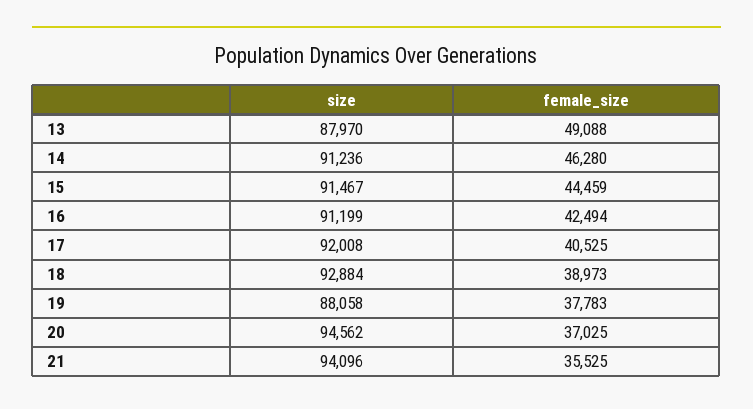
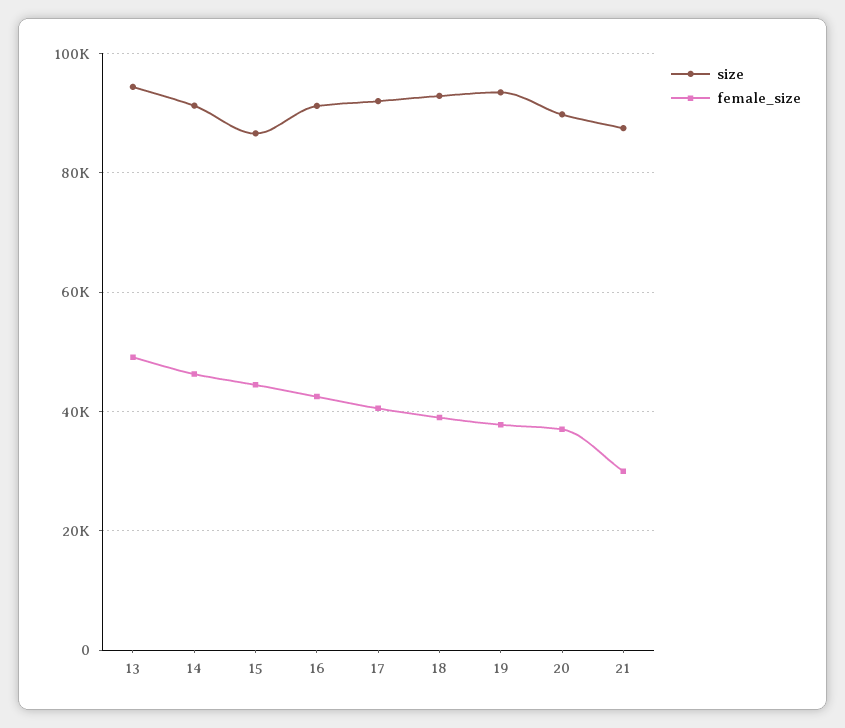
  {
    "size": {
-     "13": 87970,
+     "13": 94000,
      "14": 91236,
-     "15": 91467,
+     "15": 86000,
      "16": 91199,
      "17": 92008,
      "18": 92884,
-     "19": 88058,
+     "19": 94000,
-     "20": 94562,
+     "20": 90000,
-     "21": 94096
+     "21": 88000
    },
    "female_size": {
      "13": 49088,
      "14": 46280,
      "15": 44459,
      "16": 42494,
      "17": 40525,
      "18": 38973,
      "19": 37783,
      "20": 37025,
-     "21": 35525
+     "21": 30000
    }
  }

